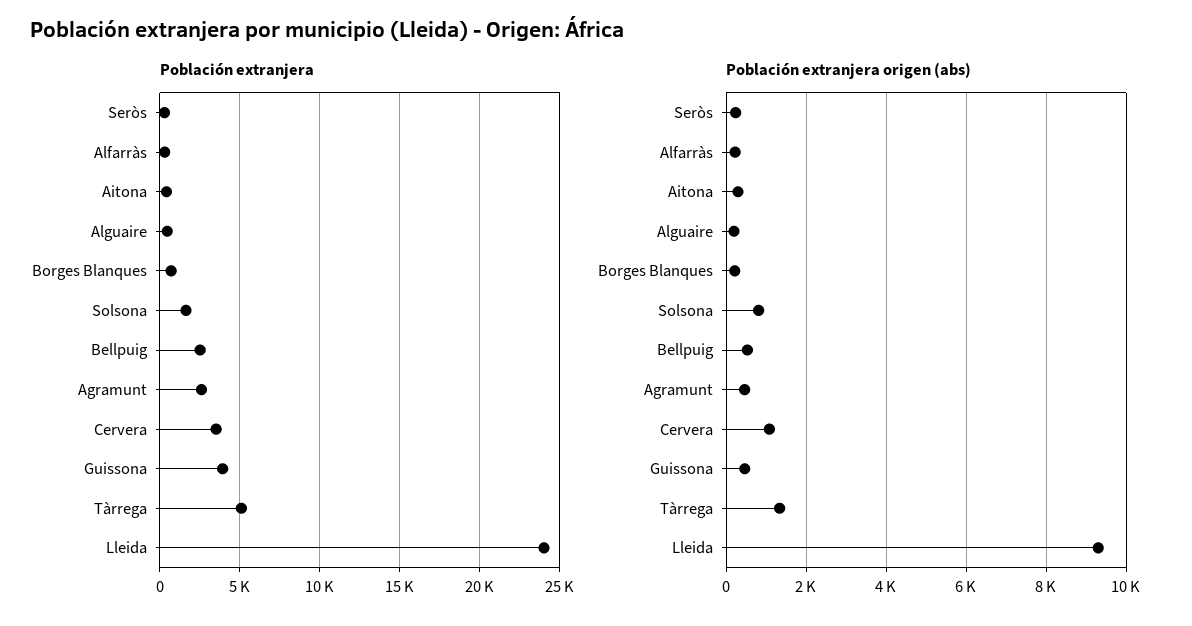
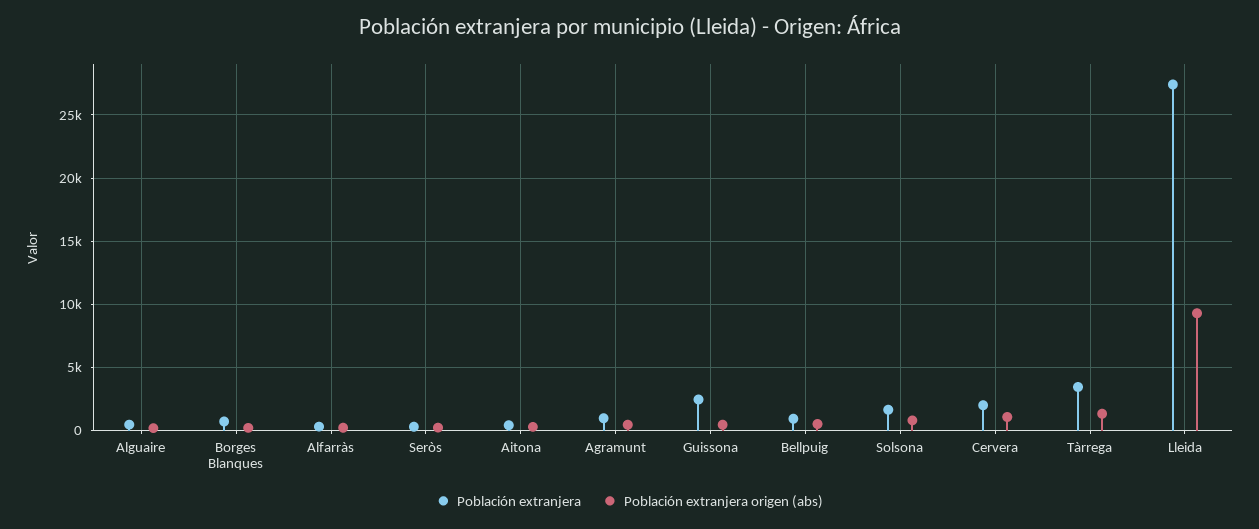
  {
    "Población extranjera": {
      "Seròs": 500,
      "Alfarràs": 500,
      "Aitona": 500,
      "Alguaire": 500,
      "Borges Blanques": 500,
      "Solsona": 1500,
-     "Bellpuig": 2500,
+     "Bellpuig": 1000,
-     "Agramunt": 2500,
+     "Agramunt": 1000,
-     "Cervera": 3500,
+     "Cervera": 2000,
-     "Guissona": 4000,
+     "Guissona": 2500,
-     "Tàrrega": 5000,
+     "Tàrrega": 3500,
-     "Lleida": 24000
+     "Lleida": 27500
    },
    "Población extranjera origen (abs)": {
      "Seròs": 200,
      "Alfarràs": 200,
      "Aitona": 200,
      "Alguaire": 200,
      "Borges Blanques": 200,
      "Solsona": 800,
      "Bellpuig": 600,
      "Agramunt": 400,
      "Cervera": 1000,
      "Guissona": 400,
      "Tàrrega": 1400,
      "Lleida": 9200
    }
  }

